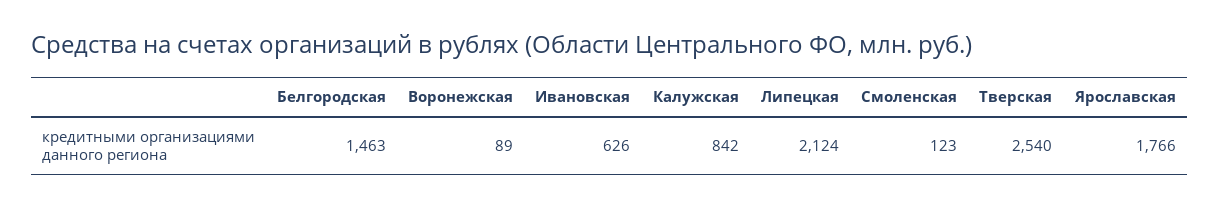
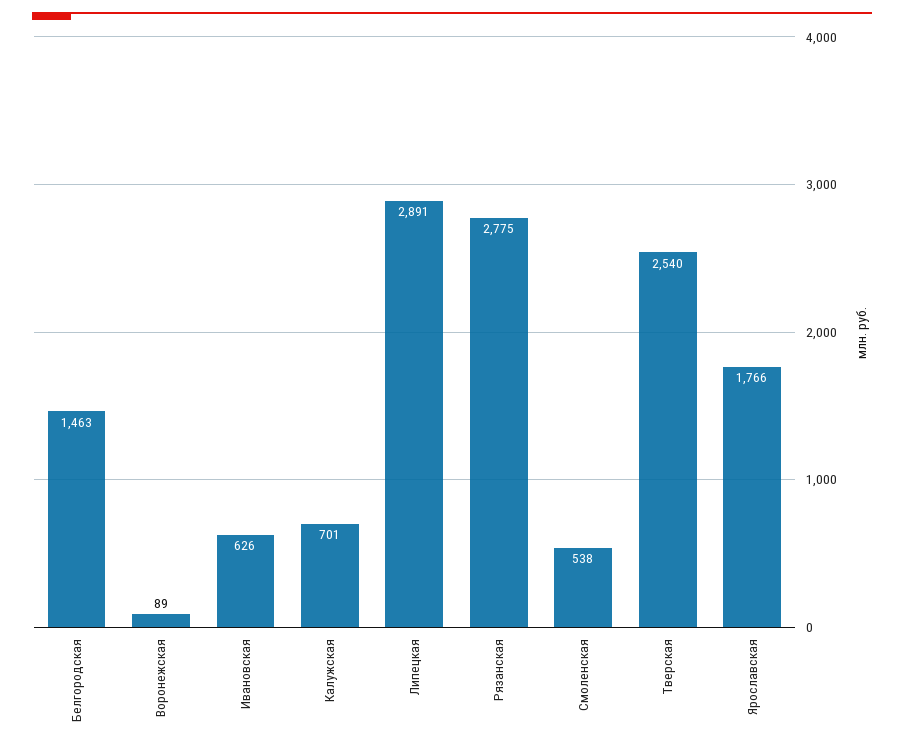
  {
    "Белгородская": 1463,
    "Воронежская": 89,
    "Ивановская": 626,
-   "Калужская": 842,
+   "Калужская": 701,
-   "Липецкая": 2124,
+   "Липецкая": 2891,
-   "Смоленская": 123,
+   "Смоленская": 538,
    "Тверская": 2540,
-   "Ярославская": 1766
+   "Ярославская": 1766,
+   "Рязанская": 2775
  }

